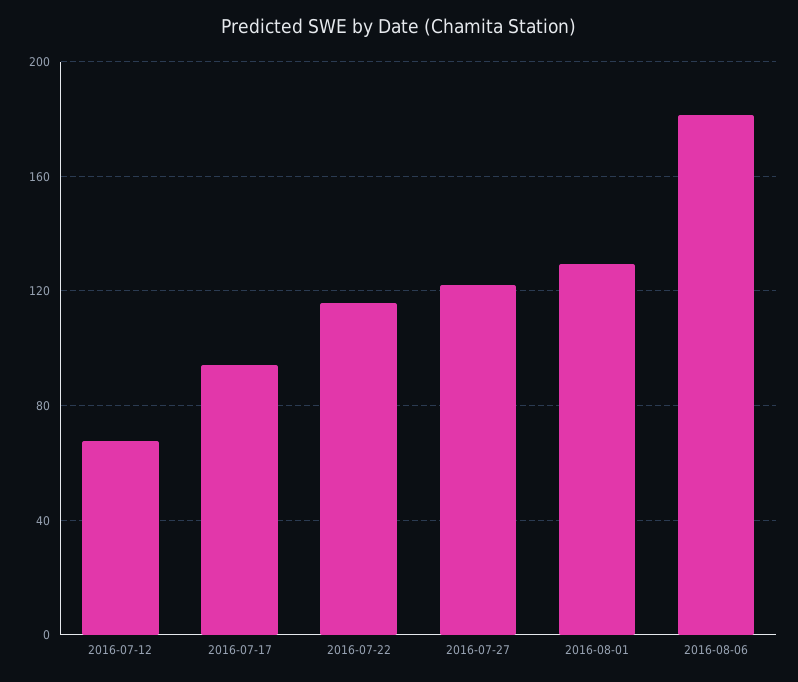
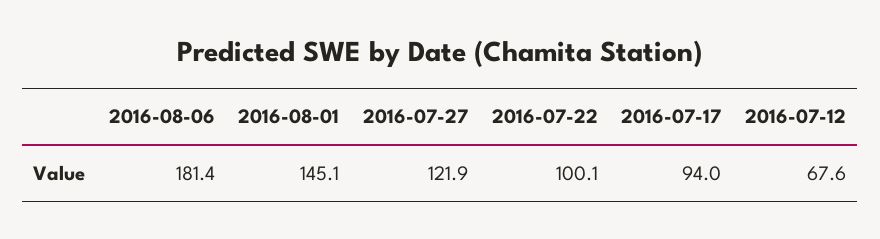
  {
    "2016-07-12": 67.6,
    "2016-07-17": 94,
-   "2016-07-22": 115,
+   "2016-07-22": 100.1,
    "2016-07-27": 121.9,
-   "2016-08-01": 130,
+   "2016-08-01": 145.1,
    "2016-08-06": 181.4
  }

